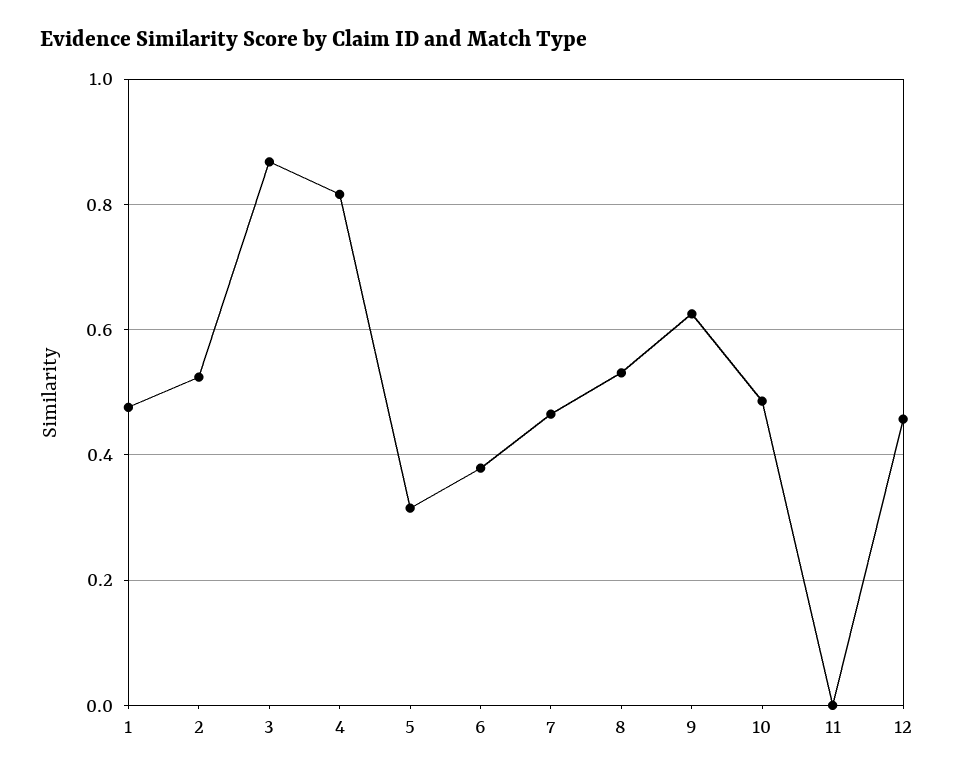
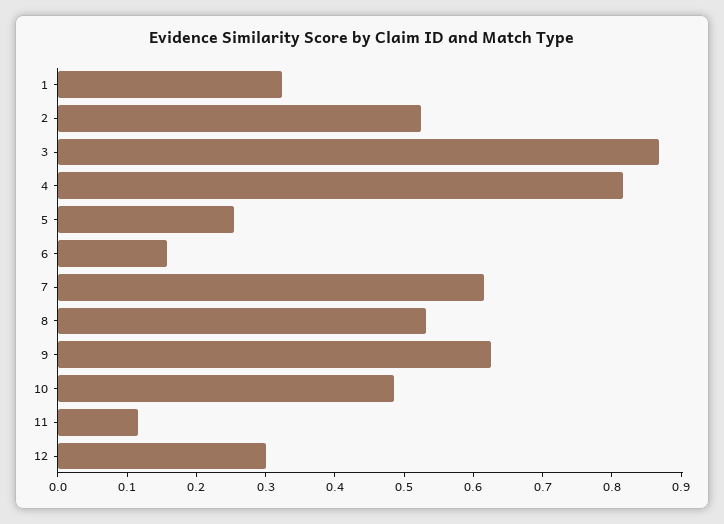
  {
-   "1": 0.48,
+   "1": 0.32,
    "2": 0.52,
    "3": 0.86,
    "4": 0.82,
-   "5": 0.32,
+   "5": 0.26,
-   "6": 0.38,
+   "6": 0.16,
-   "7": 0.46,
+   "7": 0.62,
    "8": 0.54,
    "9": 0.62,
    "10": 0.48,
-   "11": 0,
+   "11": 0.12,
-   "12": 0.46
+   "12": 0.3
  }

